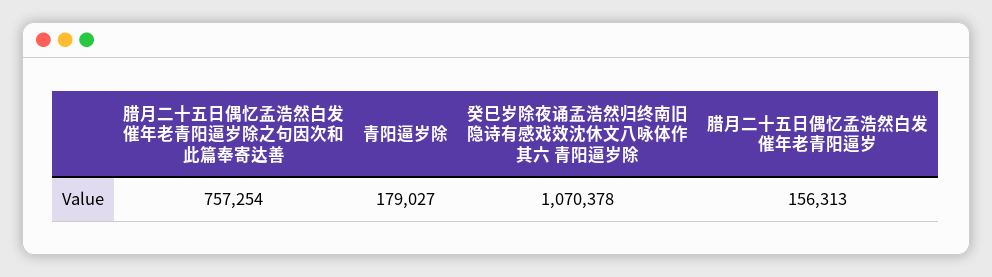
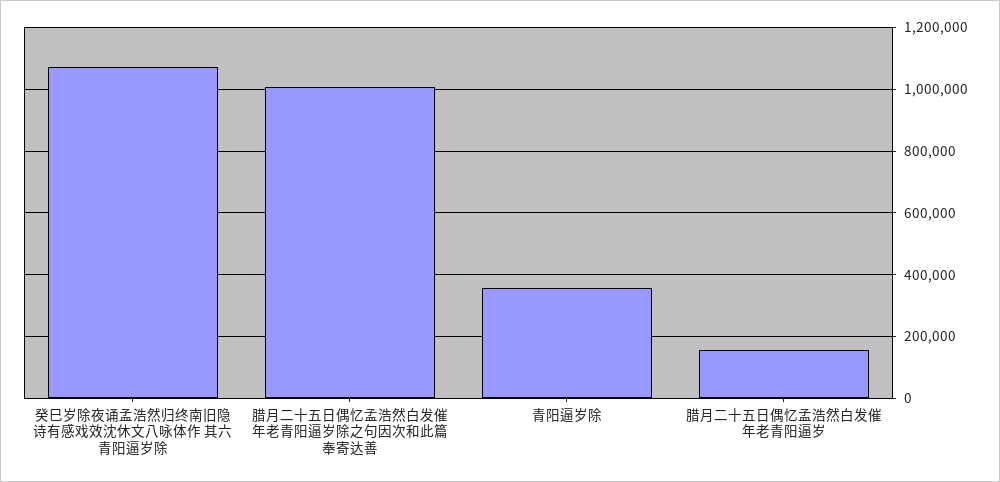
  {
-   "腊月二十五日偶忆孟浩然白发催年老青阳逼岁除之句因次和此篇奉寄达善": 757254,
+   "腊月二十五日偶忆孟浩然白发催年老青阳逼岁除之句因次和此篇奉寄达善": 1000000,
-   "青阳逼岁除": 179027,
+   "青阳逼岁除": 360000,
    "癸巳岁除夜诵孟浩然归终南旧隐诗有感戏效沈休文八咏体作 其六 青阳逼岁除": 1070378,
    "腊月二十五日偶忆孟浩然白发催年老青阳逼岁": 156313
  }

